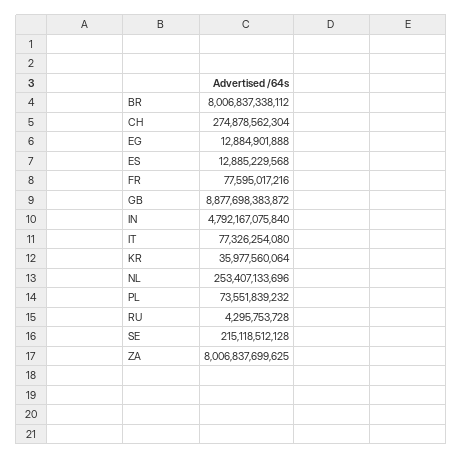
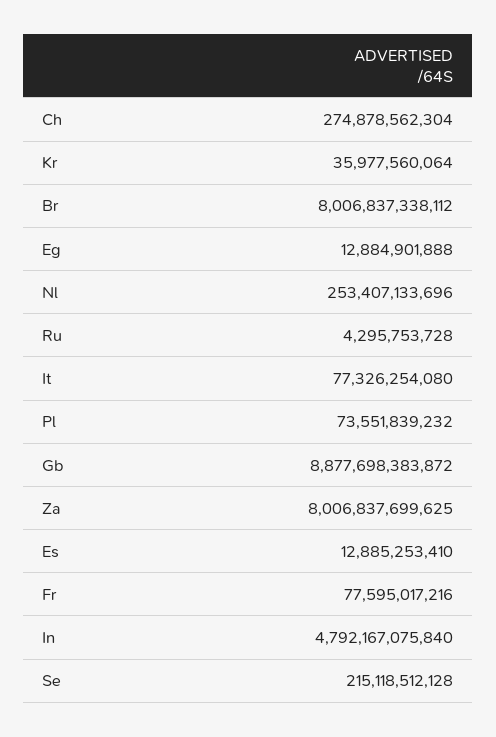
  {
    "BR": 8006837338112,
    "CH": 274878562304,
    "EG": 12884901888,
-   "ES": 12885229568,
+   "ES": 12885253410,
    "FR": 77595017216,
    "GB": 8877698383872,
    "IN": 4792167075840,
    "IT": 77326254080,
    "KR": 35977560064,
    "NL": 253407133696,
    "PL": 73551839232,
    "RU": 4295753728,
    "SE": 215118512128,
    "ZA": 8006837699625
  }

